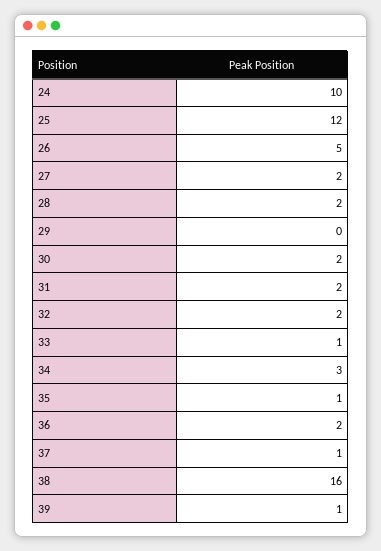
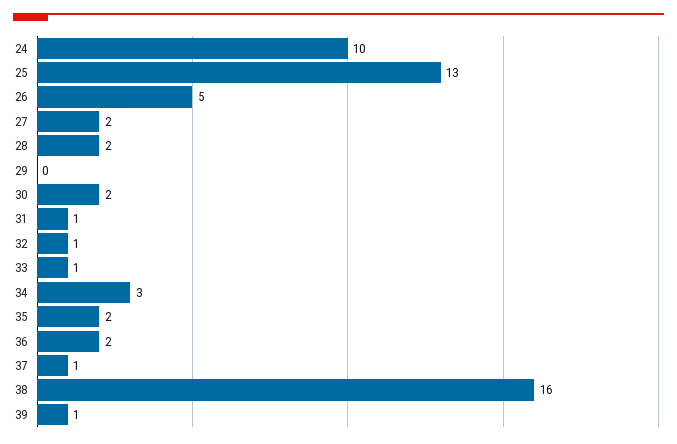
  {
    "24": 10,
-   "25": 12,
+   "25": 13,
    "26": 5,
    "27": 2,
    "28": 2,
    "29": 0,
    "30": 2,
-   "31": 2,
+   "31": 1,
-   "32": 2,
+   "32": 1,
    "33": 1,
    "34": 3,
-   "35": 1,
+   "35": 2,
    "36": 2,
    "37": 1,
    "38": 16,
    "39": 1
  }

